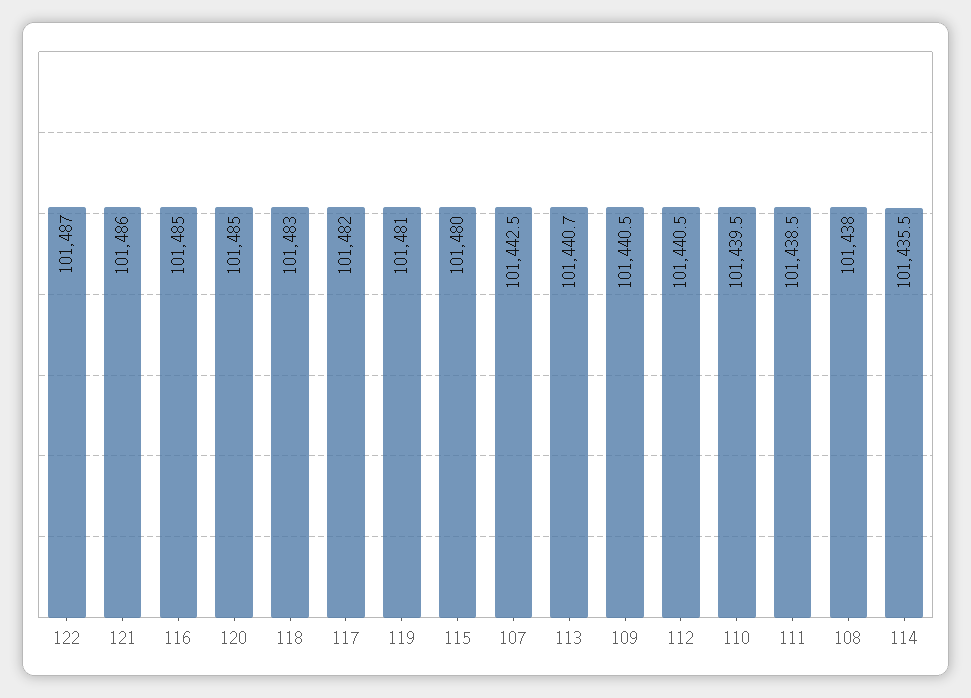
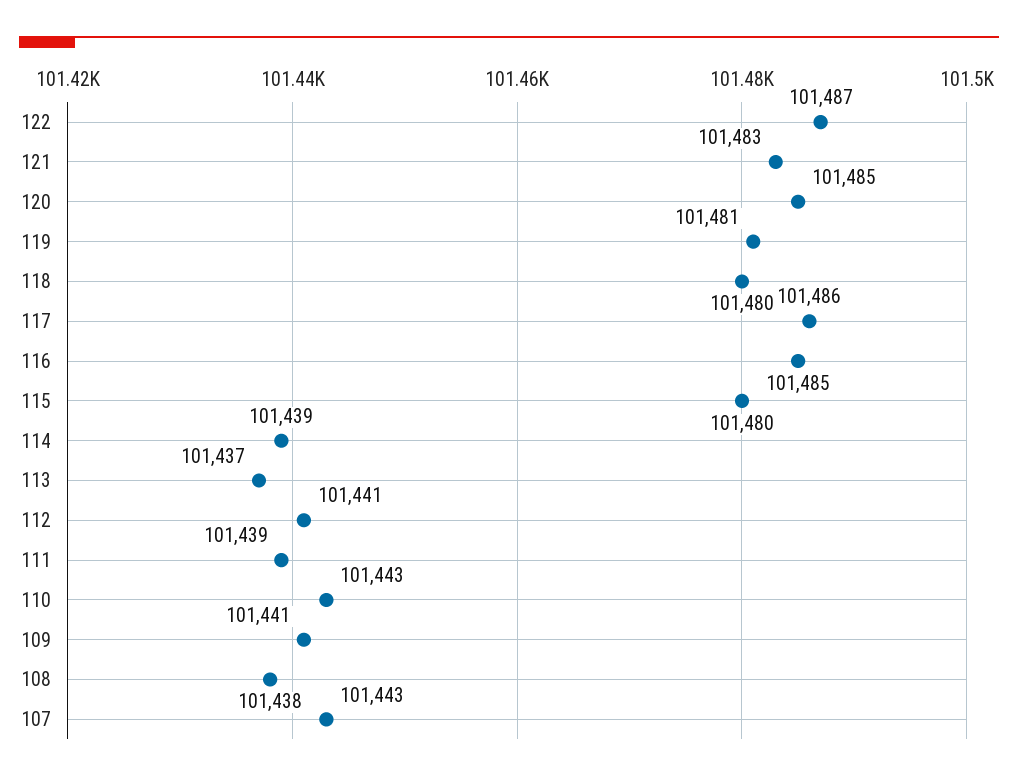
  {
    "122": 101487,
-   "121": 101486,
+   "121": 101483,
    "116": 101485,
    "120": 101485,
-   "118": 101483,
+   "118": 101480,
-   "117": 101482,
+   "117": 101486,
    "119": 101481,
    "115": 101480,
    "107": 101442.5,
-   "113": 101440.7,
+   "113": 101437,
    "109": 101440.5,
    "112": 101440.5,
-   "110": 101439.5,
+   "110": 101443,
    "111": 101438.5,
    "108": 101438,
-   "114": 101435.5
+   "114": 101439
  }

